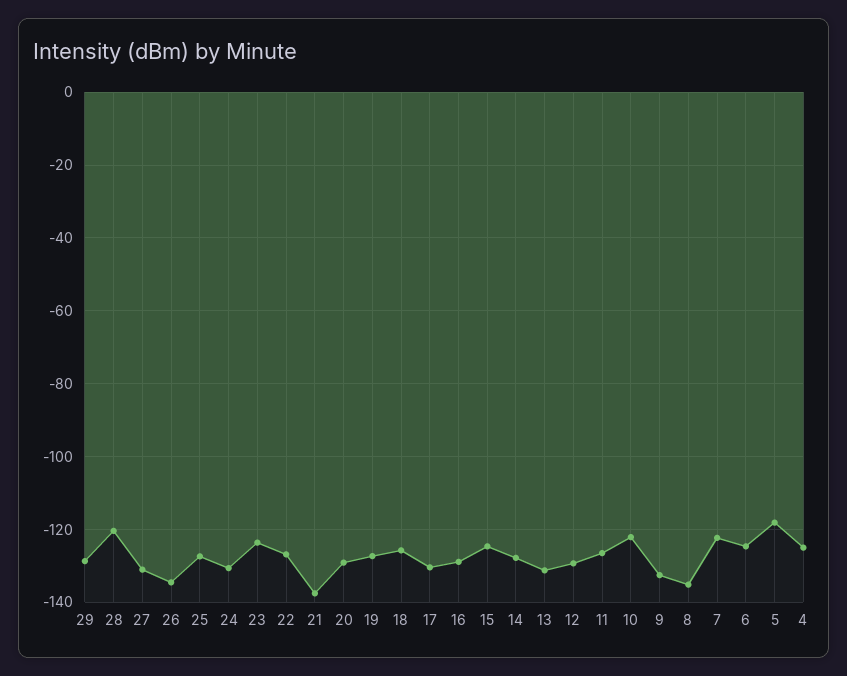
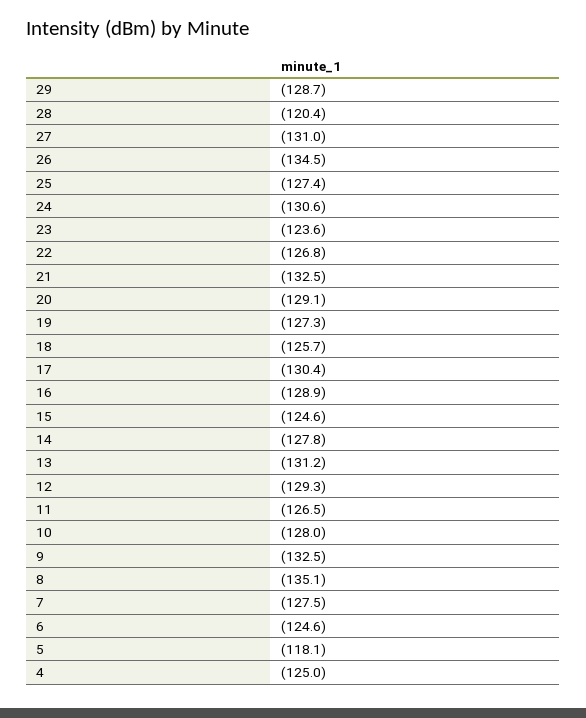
  {
    "29": -128.7,
    "28": -120.4,
    "27": -131,
    "26": -134.5,
    "25": -127.4,
    "24": -130.6,
    "23": -123.6,
    "22": -126.8,
-   "21": -138,
+   "21": -132.5,
    "20": -129.1,
    "19": -127.3,
    "18": -125.7,
    "17": -130.4,
    "16": -128.9,
    "15": -124.6,
    "14": -127.8,
    "13": -131.2,
    "12": -129.3,
    "11": -126.5,
-   "10": -122,
+   "10": -128,
    "9": -132.5,
    "8": -135.1,
-   "7": -122,
+   "7": -127.5,
    "6": -124.6,
    "5": -118.1,
    "4": -125
  }

